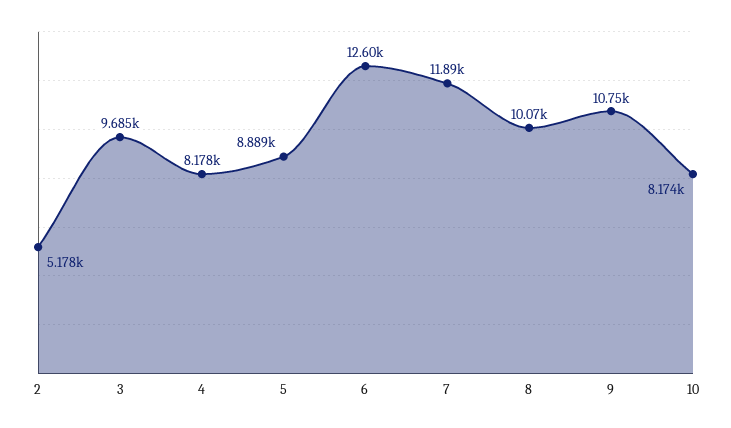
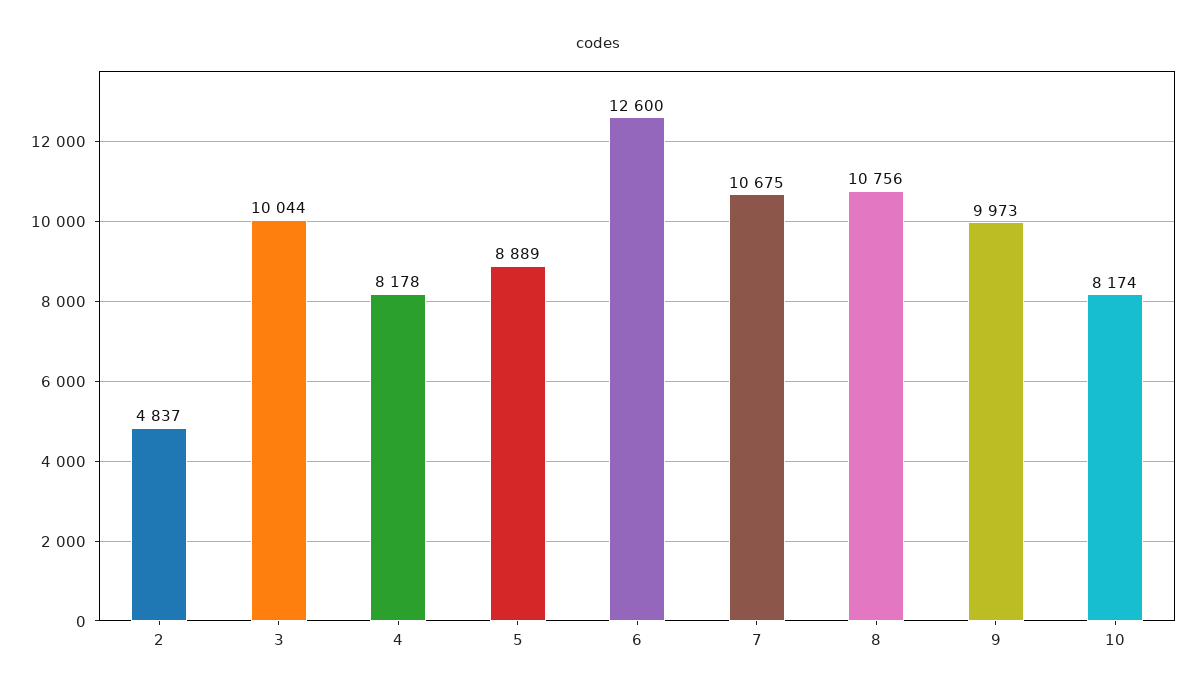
  {
-   "2": 5178,
+   "2": 4837,
-   "3": 9685,
+   "3": 10044,
    "4": 8178,
    "5": 8889,
    "6": 12600,
-   "7": 11890,
+   "7": 10675,
-   "8": 10070,
+   "8": 10756,
-   "9": 10750,
+   "9": 9973,
    "10": 8174
  }

